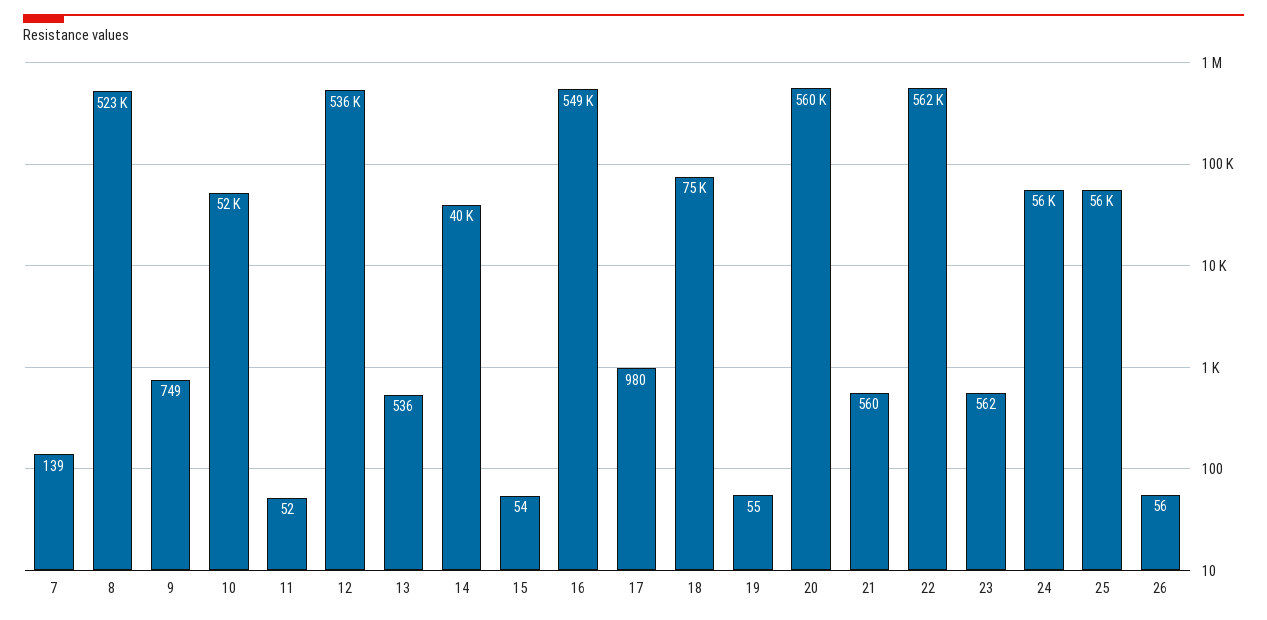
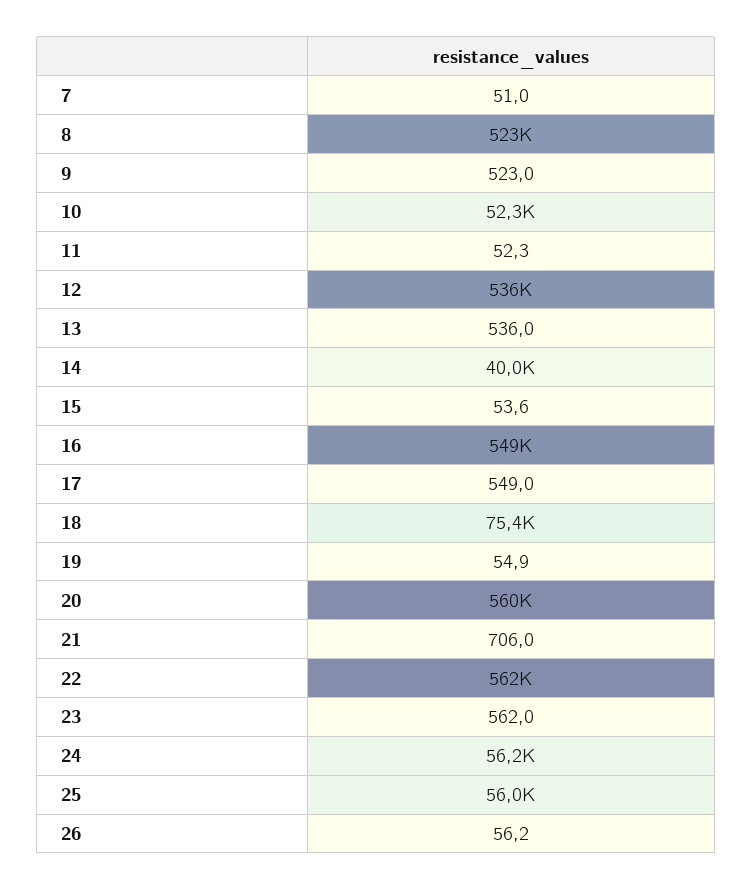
  {
-   "7": 139,
+   "7": 51,
    "8": 523000,
-   "9": 749,
+   "9": 523,
    "10": 52300,
    "11": 52.3,
    "12": 536000,
    "13": 536,
    "14": 40000,
    "15": 53.6,
    "16": 549000,
-   "17": 980,
+   "17": 549,
    "18": 75400,
    "19": 54.9,
    "20": 560000,
-   "21": 560,
+   "21": 706,
    "22": 562000,
    "23": 562,
    "24": 56200,
    "25": 56000,
    "26": 56.2
  }

